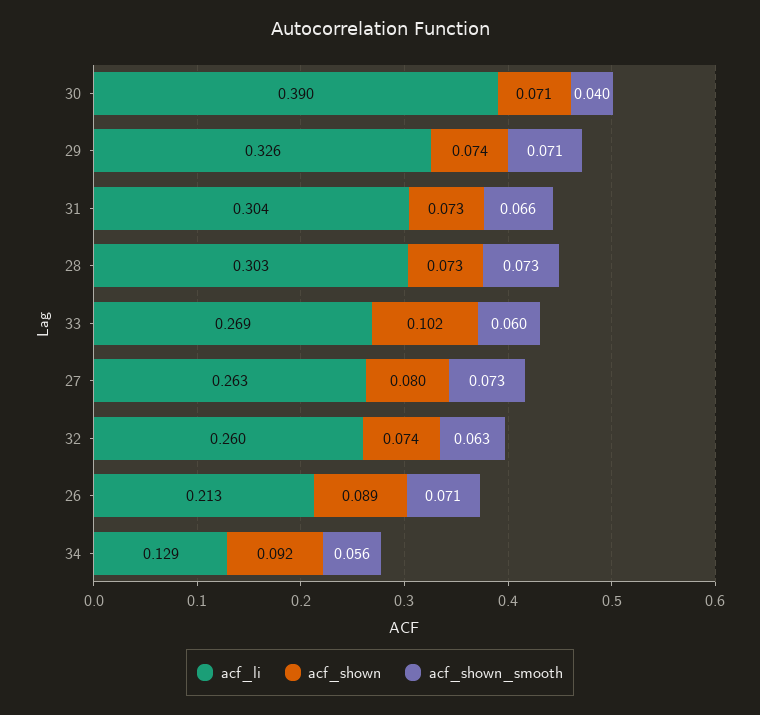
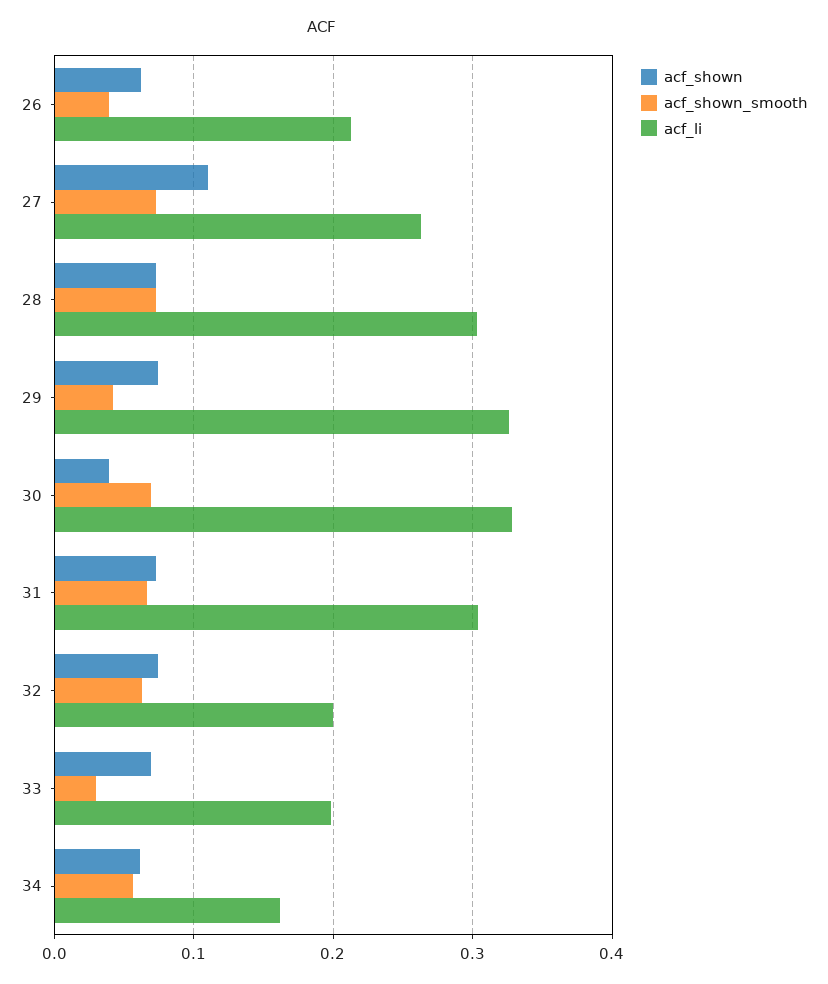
  {
    "acf_li": {
-     "30": 0.39,
+     "30": 0.33,
      "29": 0.326,
      "31": 0.304,
      "28": 0.303,
-     "33": 0.269,
+     "33": 0.2,
      "27": 0.263,
-     "32": 0.26,
+     "32": 0.2,
      "26": 0.213,
-     "34": 0.129
+     "34": 0.16
    },
    "acf_shown": {
-     "30": 0.071,
+     "30": 0.04,
      "29": 0.074,
      "31": 0.073,
      "28": 0.073,
-     "33": 0.102,
+     "33": 0.07,
-     "27": 0.08,
+     "27": 0.11,
      "32": 0.074,
-     "26": 0.089,
+     "26": 0.06,
-     "34": 0.092
+     "34": 0.06
    },
    "acf_shown_smooth": {
-     "30": 0.04,
+     "30": 0.07,
-     "29": 0.071,
+     "29": 0.04,
      "31": 0.066,
      "28": 0.073,
-     "33": 0.06,
+     "33": 0.03,
      "27": 0.073,
      "32": 0.063,
-     "26": 0.071,
+     "26": 0.04,
      "34": 0.056
    }
  }

